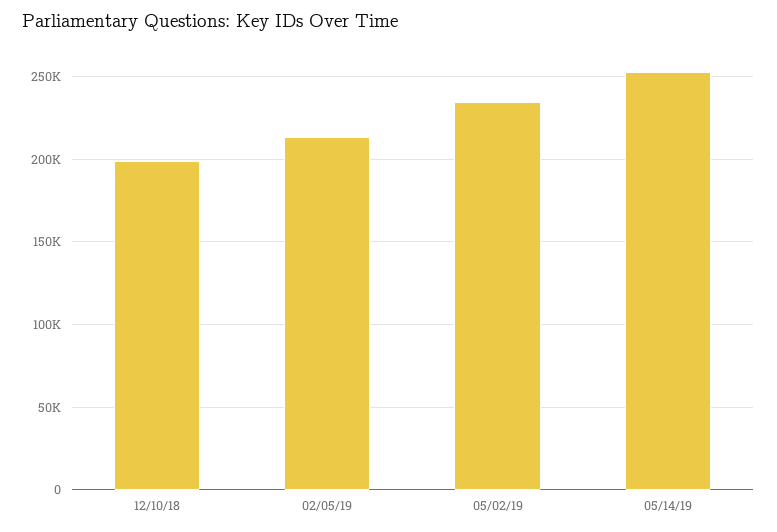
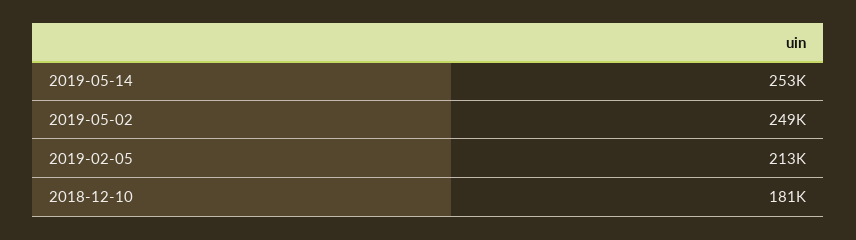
  {
-   "12/10/18": 200000,
+   "12/10/18": 181000,
    "02/05/19": 213000,
-   "05/02/19": 235000,
+   "05/02/19": 249000,
    "05/14/19": 253000
  }

